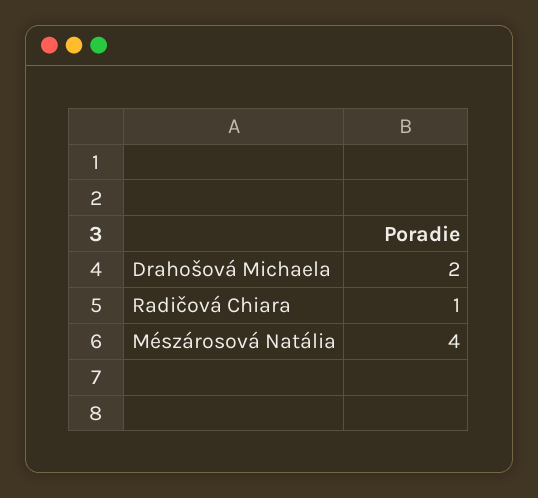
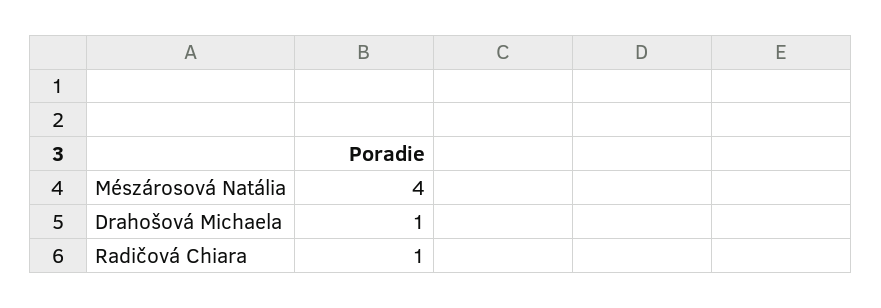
  {
-   "Drahošová Michaela": 2,
+   "Drahošová Michaela": 1,
    "Radičová Chiara": 1,
    "Mészárosová Natália": 4
  }

